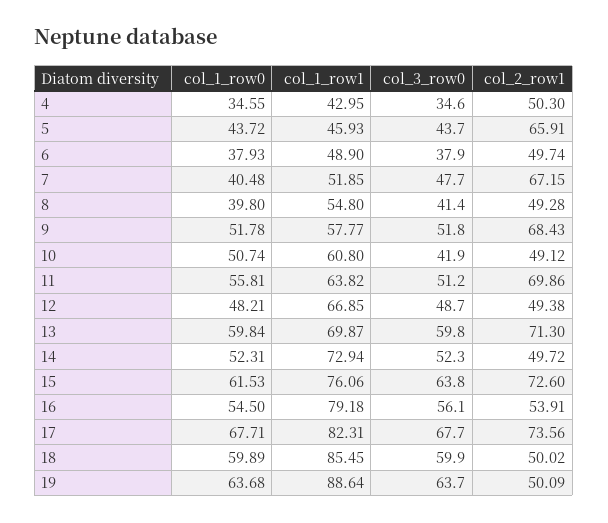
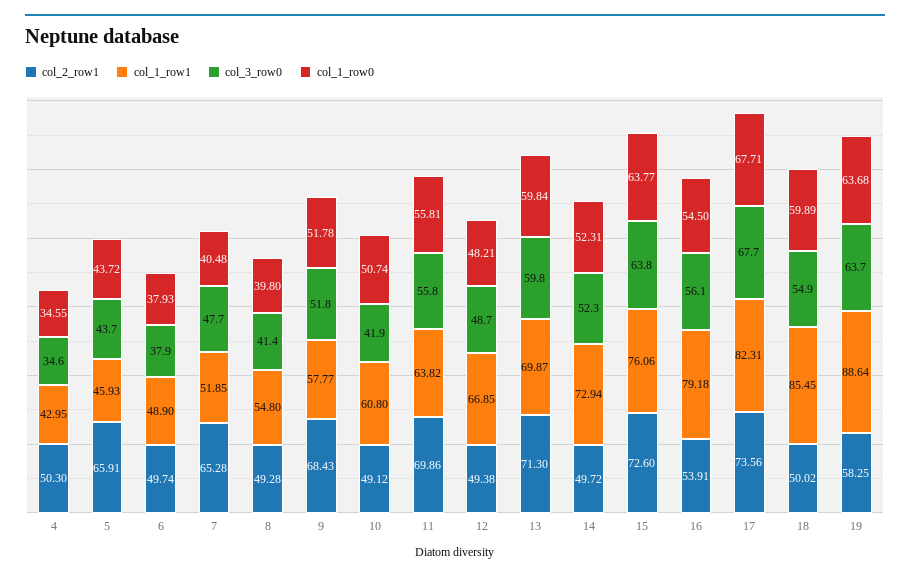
  {
    "col_1_row0": {
      "4": 34.55,
      "5": 43.72,
      "6": 37.93,
      "7": 40.48,
      "8": 39.8,
      "9": 51.78,
      "10": 50.74,
      "11": 55.81,
      "12": 48.21,
      "13": 59.84,
      "14": 52.31,
-     "15": 61.53,
+     "15": 63.77,
      "16": 54.5,
      "17": 67.71,
      "18": 59.89,
      "19": 63.68
    },
    "col_1_row1": {
      "4": 42.95,
      "5": 45.93,
      "6": 48.9,
      "7": 51.85,
      "8": 54.8,
      "9": 57.77,
      "10": 60.8,
      "11": 63.82,
      "12": 66.85,
      "13": 69.87,
      "14": 72.94,
      "15": 76.06,
      "16": 79.18,
      "17": 82.31,
      "18": 85.45,
      "19": 88.64
    },
    "col_3_row0": {
      "4": 34.6,
      "5": 43.7,
      "6": 37.9,
      "7": 47.7,
      "8": 41.4,
      "9": 51.8,
      "10": 41.9,
-     "11": 51.2,
+     "11": 55.8,
      "12": 48.7,
      "13": 59.8,
      "14": 52.3,
      "15": 63.8,
      "16": 56.1,
      "17": 67.7,
-     "18": 59.9,
+     "18": 54.9,
      "19": 63.7
    },
    "col_2_row1": {
      "4": 50.3,
      "5": 65.91,
      "6": 49.74,
-     "7": 67.15,
+     "7": 65.28,
      "8": 49.28,
      "9": 68.43,
      "10": 49.12,
      "11": 69.86,
      "12": 49.38,
      "13": 71.3,
      "14": 49.72,
      "15": 72.6,
      "16": 53.91,
      "17": 73.56,
      "18": 50.02,
-     "19": 50.09
+     "19": 58.25
    }
  }

